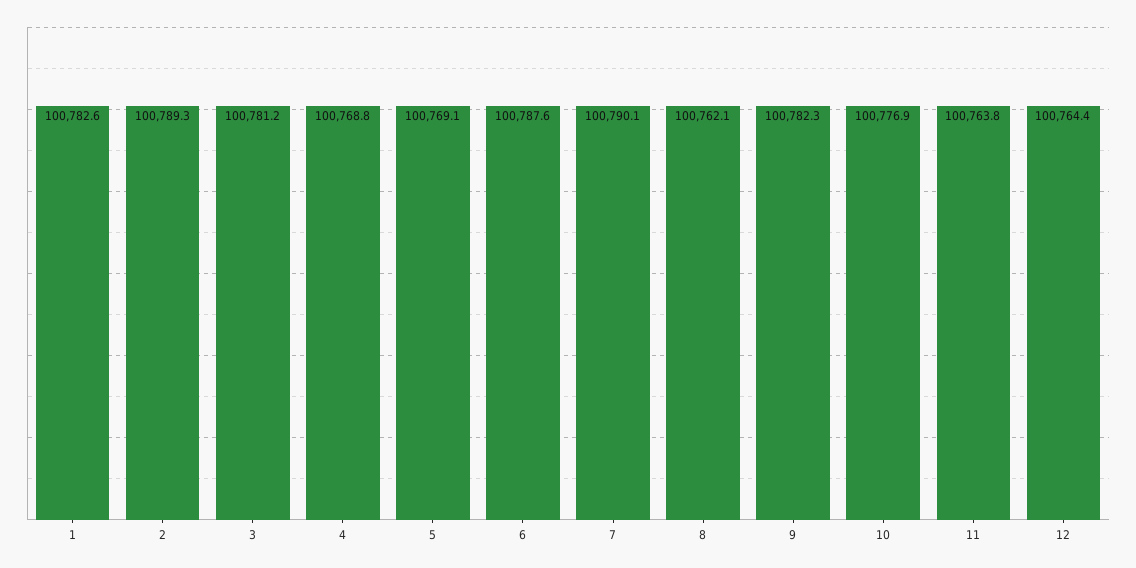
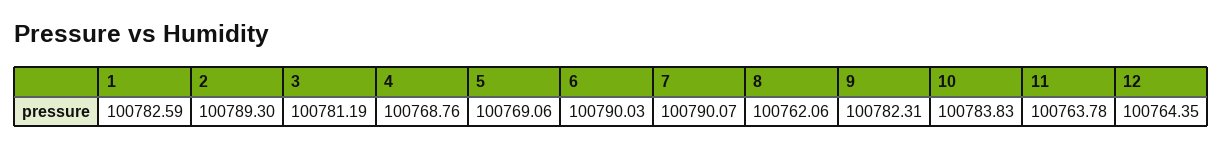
  {
    "1": 100782.59,
    "2": 100789.3,
    "3": 100781.19,
    "4": 100768.76,
    "5": 100769.06,
-   "6": 100787.6,
+   "6": 100790.03,
    "7": 100790.07,
    "8": 100762.06,
    "9": 100782.31,
-   "10": 100776.9,
+   "10": 100783.83,
    "11": 100763.78,
    "12": 100764.35
  }

